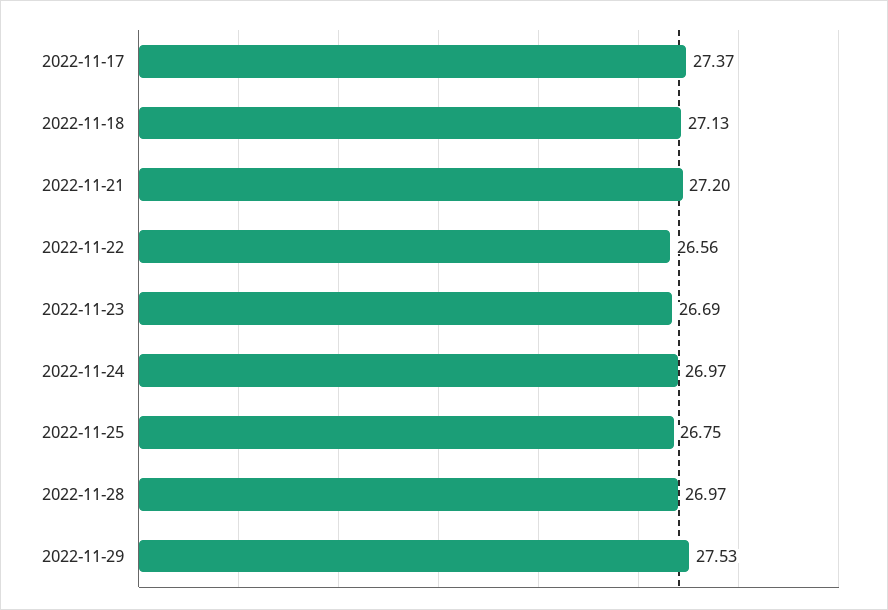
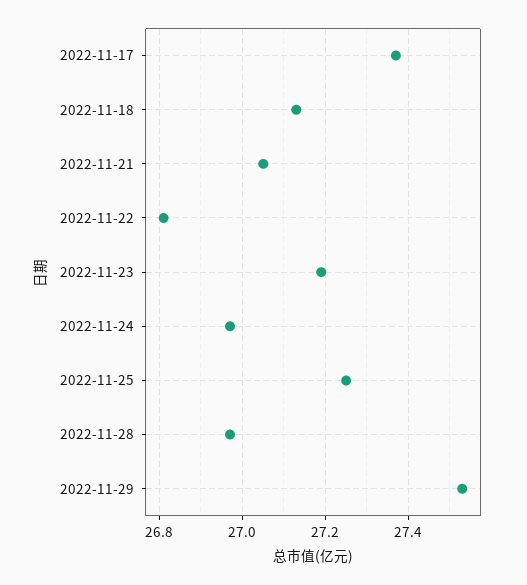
  {
    "2022-11-17": 27.37,
    "2022-11-18": 27.13,
-   "2022-11-21": 27.2,
+   "2022-11-21": 27.05,
-   "2022-11-22": 26.56,
+   "2022-11-22": 26.8,
-   "2022-11-23": 26.69,
+   "2022-11-23": 27.2,
    "2022-11-24": 26.97,
-   "2022-11-25": 26.75,
+   "2022-11-25": 27.25,
    "2022-11-28": 26.97,
    "2022-11-29": 27.53
  }

